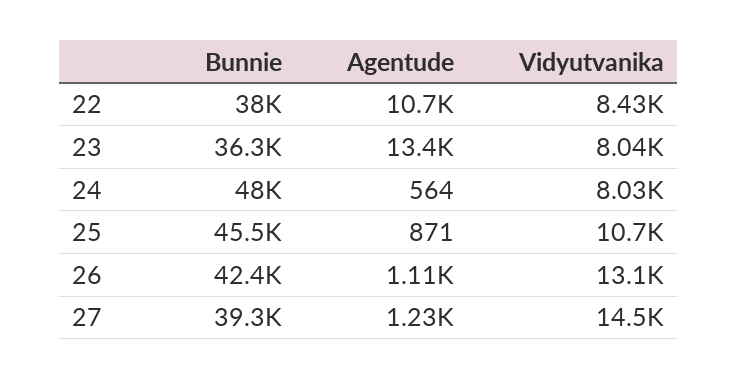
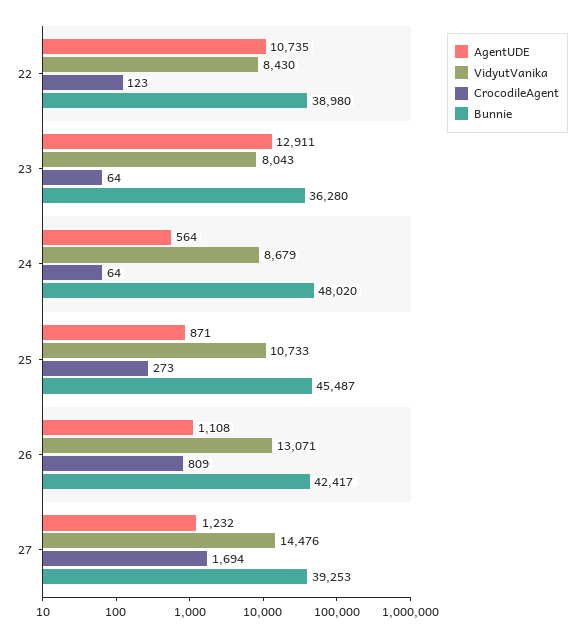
  {
    "Bunnie": {
-     "22": 38000,
+     "22": 38980,
      "23": 36280,
      "24": 48020,
      "25": 45487,
      "26": 42417,
      "27": 39253
    },
    "Agentude": {
      "22": 10735,
-     "23": 13400,
+     "23": 12911,
      "24": 564,
      "25": 871,
      "26": 1108,
      "27": 1232
    },
    "Vidyutvanika": {
      "22": 8430,
      "23": 8043,
-     "24": 8030,
+     "24": 8679,
      "25": 10733,
      "26": 13071,
      "27": 14476
-   }
+   },
+   "CrocodileAgent": {
+     "22": 123,
+     "23": 64,
+     "24": 64,
+     "25": 273,
+     "26": 809,
+     "27": 1694
+   }
  }

